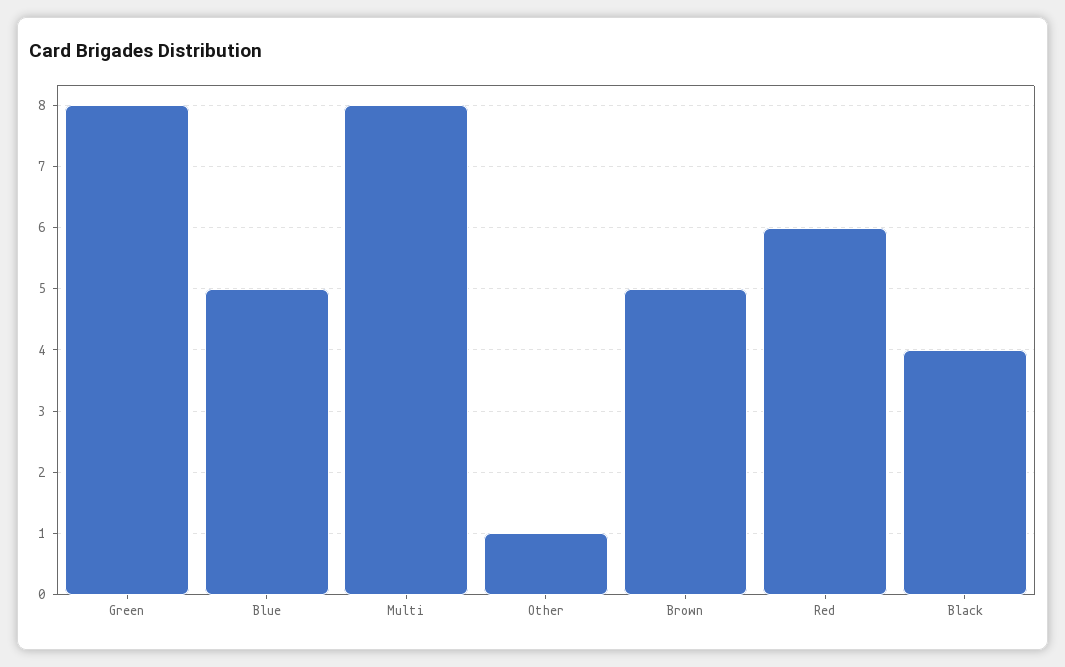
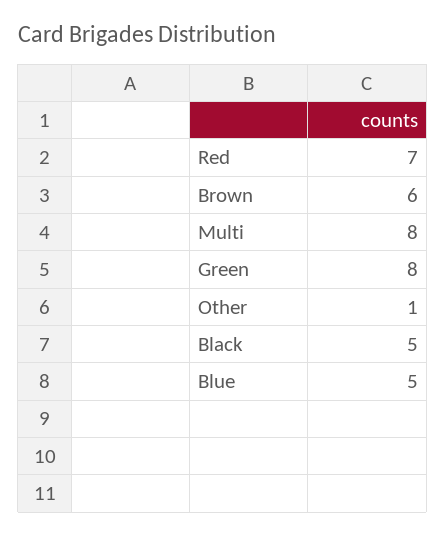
  {
    "Green": 8,
    "Blue": 5,
    "Multi": 8,
    "Other": 1,
-   "Brown": 5,
+   "Brown": 6,
-   "Red": 6,
+   "Red": 7,
-   "Black": 4
+   "Black": 5
  }

